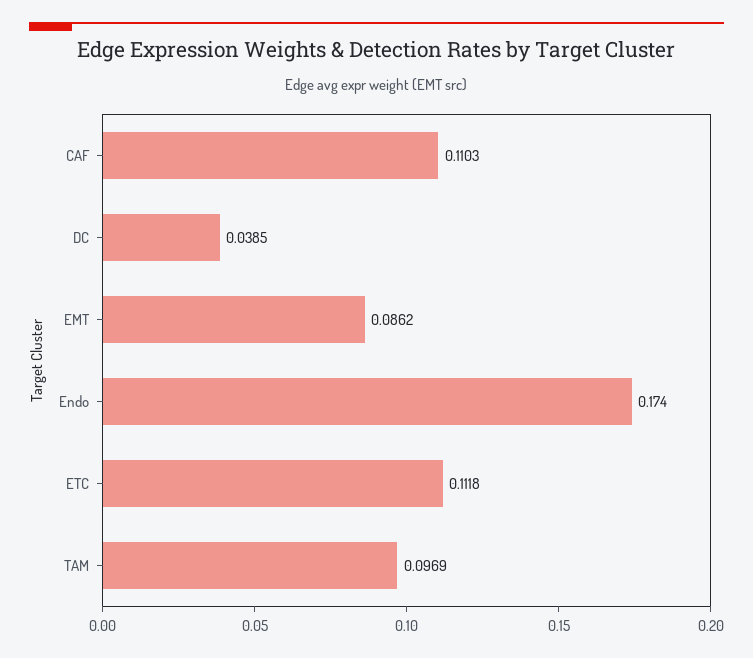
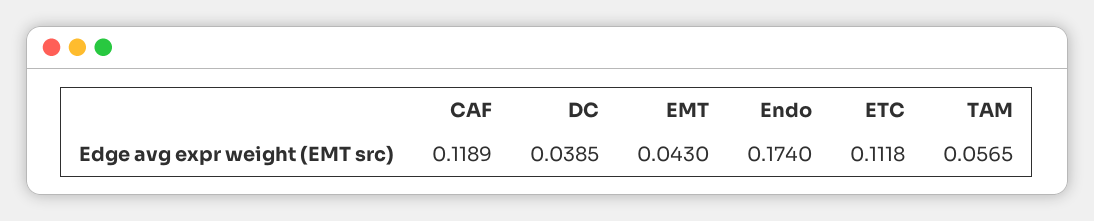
  {
-   "CAF": 0.1103,
+   "CAF": 0.1189,
    "DC": 0.0385,
-   "EMT": 0.0862,
+   "EMT": 0.043,
    "Endo": 0.174,
    "ETC": 0.1118,
-   "TAM": 0.0969
+   "TAM": 0.0565
  }

